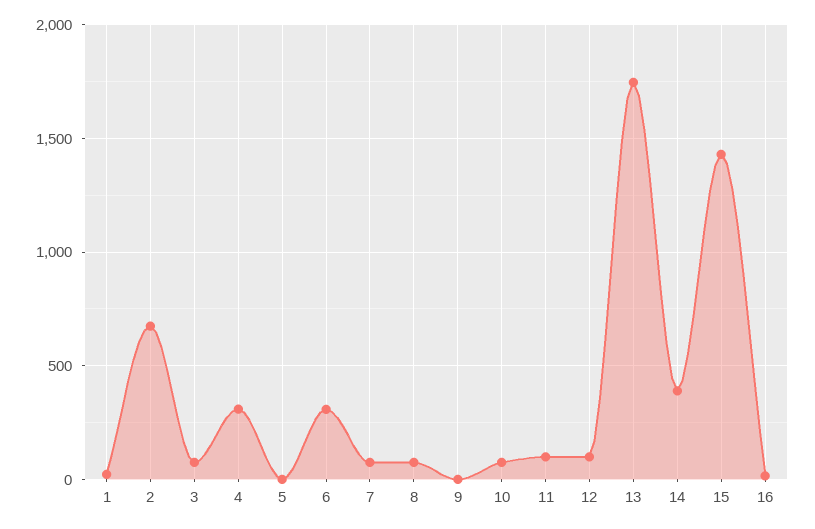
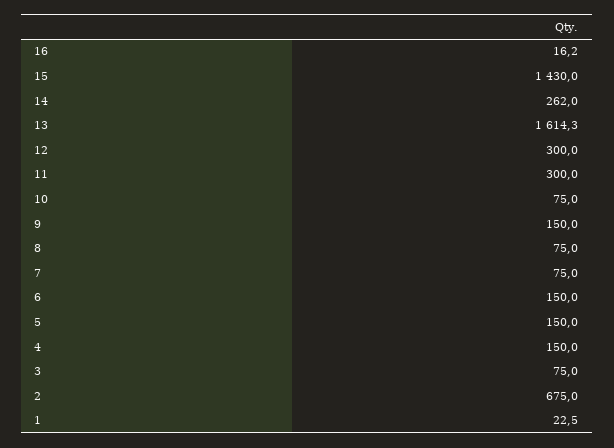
  {
    "1": 22.5,
    "2": 675,
    "3": 75,
-   "4": 300,
+   "4": 150,
-   "5": 0,
+   "5": 150,
-   "6": 300,
+   "6": 150,
    "7": 75,
    "8": 75,
-   "9": 0,
+   "9": 150,
    "10": 75,
-   "11": 100,
+   "11": 300,
-   "12": 100,
+   "12": 300,
-   "13": 1750,
+   "13": 1614.3,
-   "14": 400,
+   "14": 262,
    "15": 1430,
    "16": 16.2
  }

